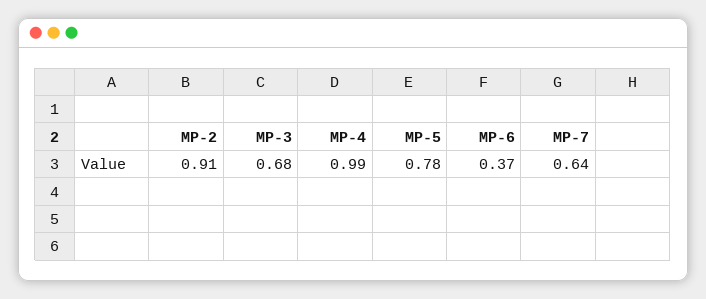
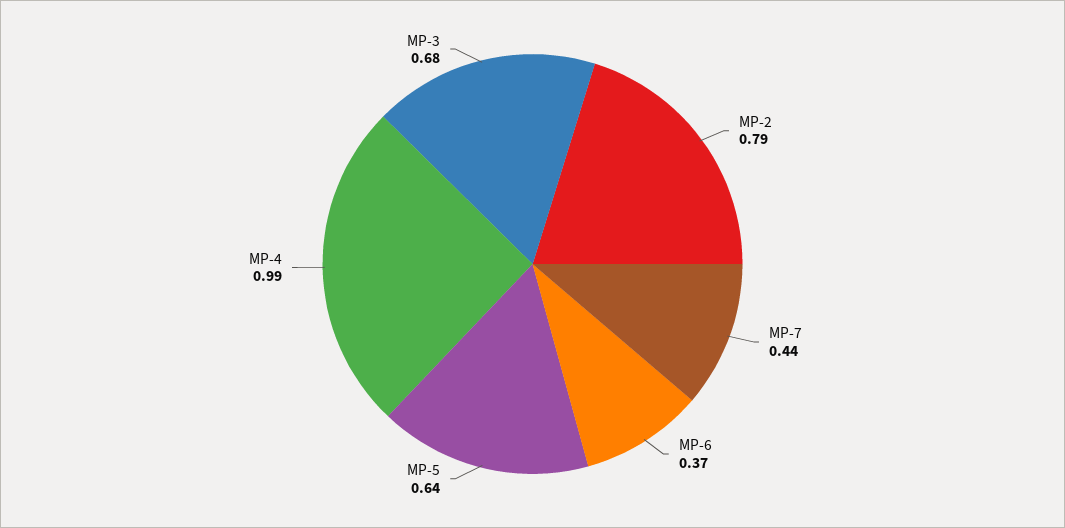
  {
-   "MP-2": 0.91,
+   "MP-2": 0.79,
    "MP-3": 0.68,
    "MP-4": 0.99,
-   "MP-5": 0.78,
+   "MP-5": 0.64,
    "MP-6": 0.37,
-   "MP-7": 0.64
+   "MP-7": 0.44
  }

